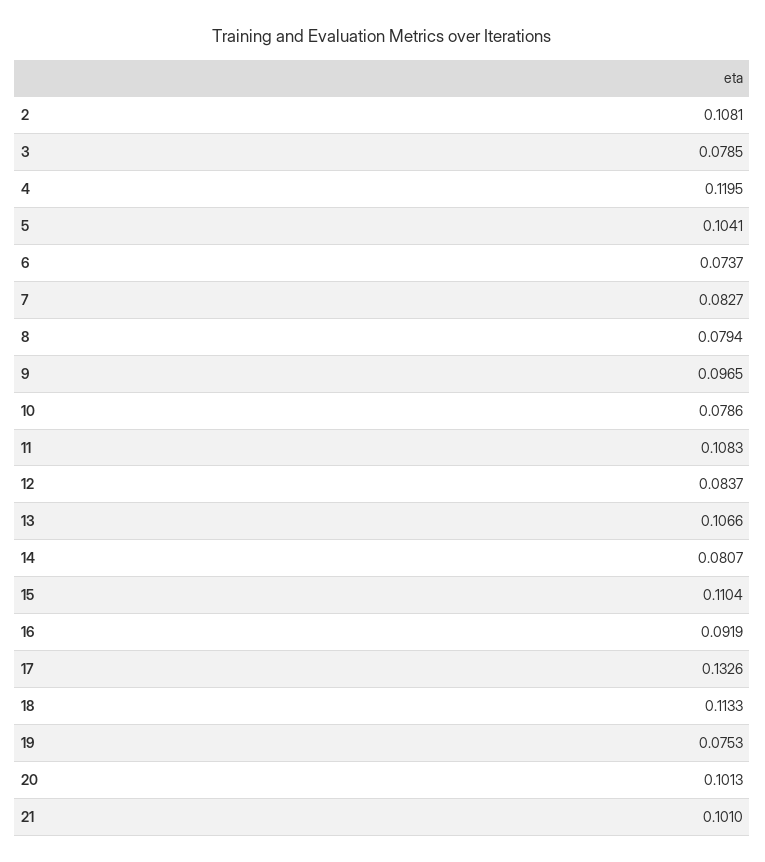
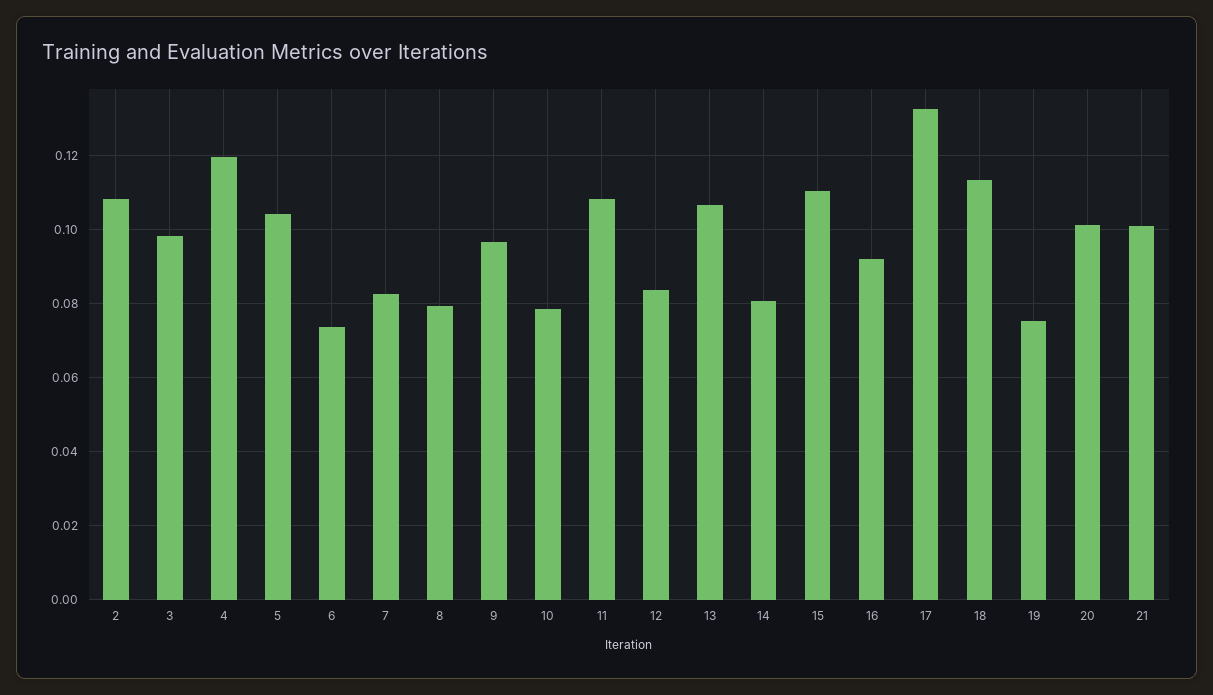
  {
    "2": 0.1081,
-   "3": 0.0785,
+   "3": 0.098,
    "4": 0.1195,
    "5": 0.1041,
    "6": 0.0737,
    "7": 0.0827,
    "8": 0.0794,
    "9": 0.0965,
    "10": 0.0786,
    "11": 0.1083,
    "12": 0.0837,
    "13": 0.1066,
    "14": 0.0807,
    "15": 0.1104,
    "16": 0.0919,
    "17": 0.1326,
    "18": 0.1133,
    "19": 0.0753,
    "20": 0.1013,
    "21": 0.101
  }

